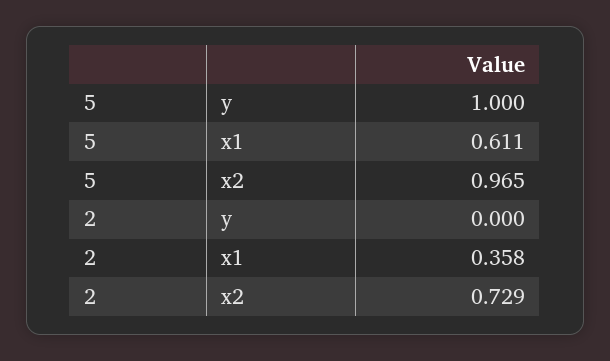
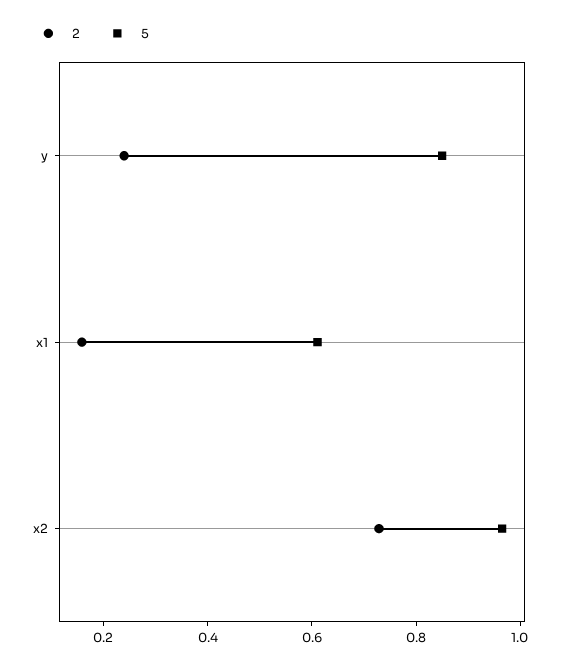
  {
    "5": {
-     "y": 1,
+     "y": 0.85,
      "x1": 0.611,
      "x2": 0.965
    },
    "2": {
-     "y": 0,
+     "y": 0.25,
-     "x1": 0.358,
+     "x1": 0.15,
      "x2": 0.729
    }
  }

